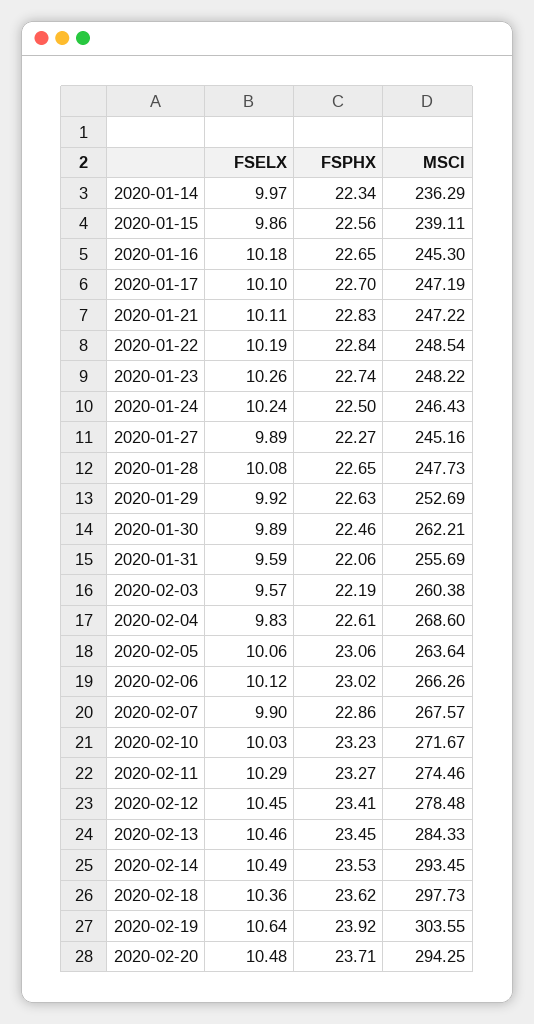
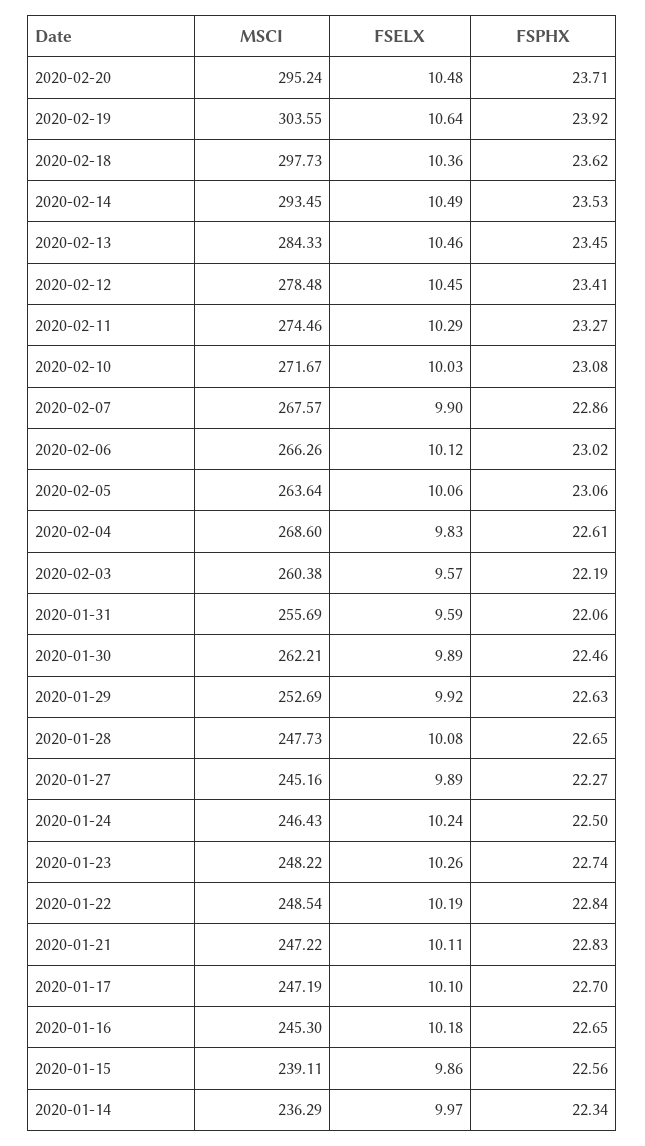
  {
    "FSELX": {
      "2020-01-14": 9.97,
      "2020-01-15": 9.86,
      "2020-01-16": 10.18,
      "2020-01-17": 10.1,
      "2020-01-21": 10.11,
      "2020-01-22": 10.19,
      "2020-01-23": 10.26,
      "2020-01-24": 10.24,
      "2020-01-27": 9.89,
      "2020-01-28": 10.08,
      "2020-01-29": 9.92,
      "2020-01-30": 9.89,
      "2020-01-31": 9.59,
      "2020-02-03": 9.57,
      "2020-02-04": 9.83,
      "2020-02-05": 10.06,
      "2020-02-06": 10.12,
      "2020-02-07": 9.9,
      "2020-02-10": 10.03,
      "2020-02-11": 10.29,
      "2020-02-12": 10.45,
      "2020-02-13": 10.46,
      "2020-02-14": 10.49,
      "2020-02-18": 10.36,
      "2020-02-19": 10.64,
      "2020-02-20": 10.48
    },
    "FSPHX": {
      "2020-01-14": 22.34,
      "2020-01-15": 22.56,
      "2020-01-16": 22.65,
      "2020-01-17": 22.7,
      "2020-01-21": 22.83,
      "2020-01-22": 22.84,
      "2020-01-23": 22.74,
      "2020-01-24": 22.5,
      "2020-01-27": 22.27,
      "2020-01-28": 22.65,
      "2020-01-29": 22.63,
      "2020-01-30": 22.46,
      "2020-01-31": 22.06,
      "2020-02-03": 22.19,
      "2020-02-04": 22.61,
      "2020-02-05": 23.06,
      "2020-02-06": 23.02,
      "2020-02-07": 22.86,
-     "2020-02-10": 23.23,
+     "2020-02-10": 23.08,
      "2020-02-11": 23.27,
      "2020-02-12": 23.41,
      "2020-02-13": 23.45,
      "2020-02-14": 23.53,
      "2020-02-18": 23.62,
      "2020-02-19": 23.92,
      "2020-02-20": 23.71
    },
    "MSCI": {
      "2020-01-14": 236.29,
      "2020-01-15": 239.11,
      "2020-01-16": 245.3,
      "2020-01-17": 247.19,
      "2020-01-21": 247.22,
      "2020-01-22": 248.54,
      "2020-01-23": 248.22,
      "2020-01-24": 246.43,
      "2020-01-27": 245.16,
      "2020-01-28": 247.73,
      "2020-01-29": 252.69,
      "2020-01-30": 262.21,
      "2020-01-31": 255.69,
      "2020-02-03": 260.38,
      "2020-02-04": 268.6,
      "2020-02-05": 263.64,
      "2020-02-06": 266.26,
      "2020-02-07": 267.57,
      "2020-02-10": 271.67,
      "2020-02-11": 274.46,
      "2020-02-12": 278.48,
      "2020-02-13": 284.33,
      "2020-02-14": 293.45,
      "2020-02-18": 297.73,
      "2020-02-19": 303.55,
-     "2020-02-20": 294.25
+     "2020-02-20": 295.24
    }
  }

